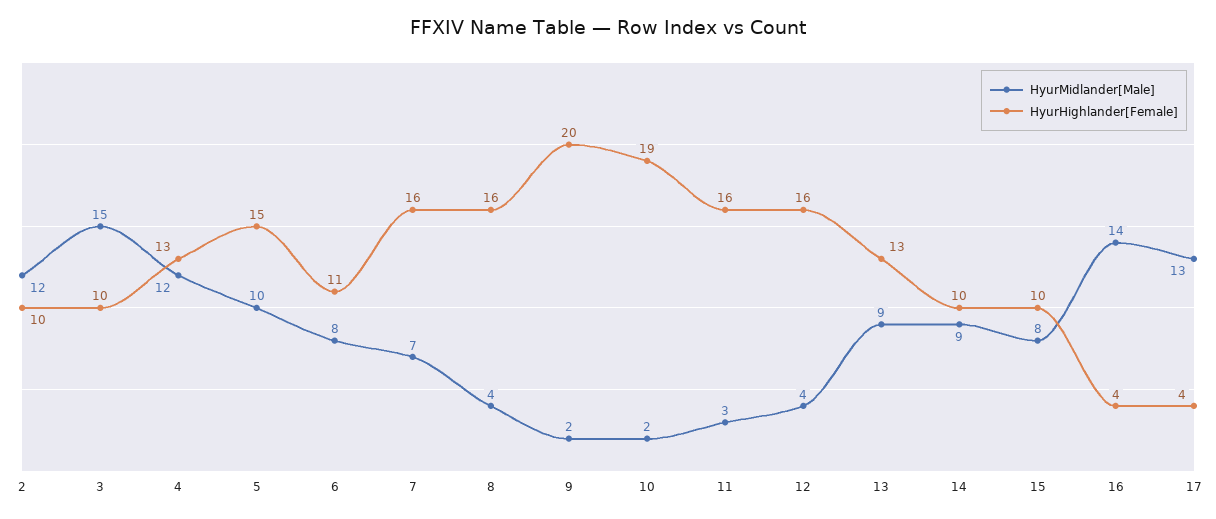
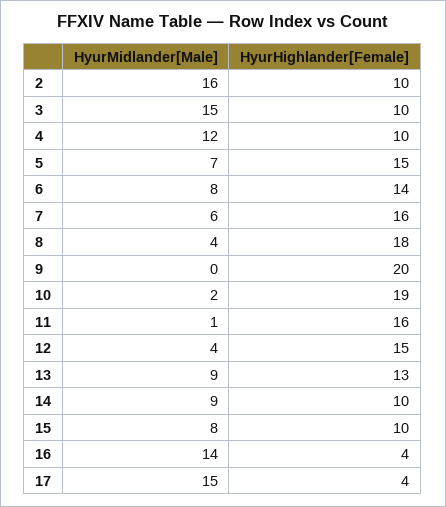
  {
    "HyurMidlander[Male]": {
-     "2": 12,
+     "2": 16,
      "3": 15,
      "4": 12,
-     "5": 10,
+     "5": 7,
      "6": 8,
-     "7": 7,
+     "7": 6,
      "8": 4,
-     "9": 2,
+     "9": 0,
      "10": 2,
-     "11": 3,
+     "11": 1,
      "12": 4,
      "13": 9,
      "14": 9,
      "15": 8,
      "16": 14,
-     "17": 13
+     "17": 15
    },
    "HyurHighlander[Female]": {
      "2": 10,
      "3": 10,
-     "4": 13,
+     "4": 10,
      "5": 15,
-     "6": 11,
+     "6": 14,
      "7": 16,
-     "8": 16,
+     "8": 18,
      "9": 20,
      "10": 19,
      "11": 16,
-     "12": 16,
+     "12": 15,
      "13": 13,
      "14": 10,
      "15": 10,
      "16": 4,
      "17": 4
    }
  }

